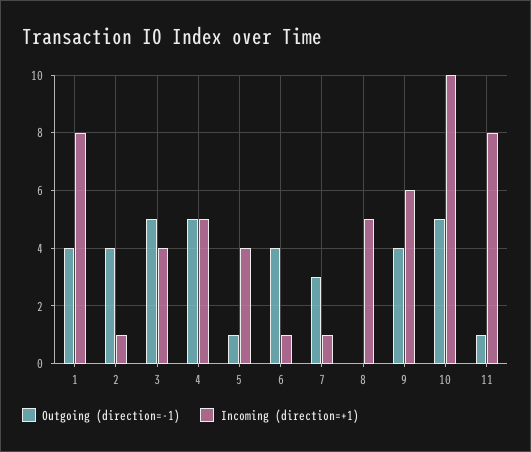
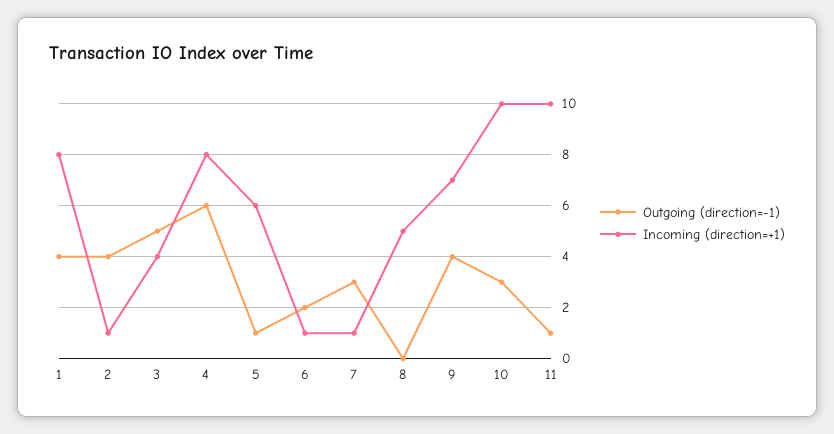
  {
    "Outgoing (direction=-1)": {
      "1": 4,
      "2": 4,
      "3": 5,
-     "4": 5,
+     "4": 6,
      "5": 1,
-     "6": 4,
+     "6": 2,
      "7": 3,
      "8": 0,
      "9": 4,
-     "10": 5,
+     "10": 3,
      "11": 1
    },
    "Incoming (direction=+1)": {
      "1": 8,
      "2": 1,
      "3": 4,
-     "4": 5,
+     "4": 8,
-     "5": 4,
+     "5": 6,
      "6": 1,
      "7": 1,
      "8": 5,
-     "9": 6,
+     "9": 7,
      "10": 10,
-     "11": 8
+     "11": 10
    }
  }

